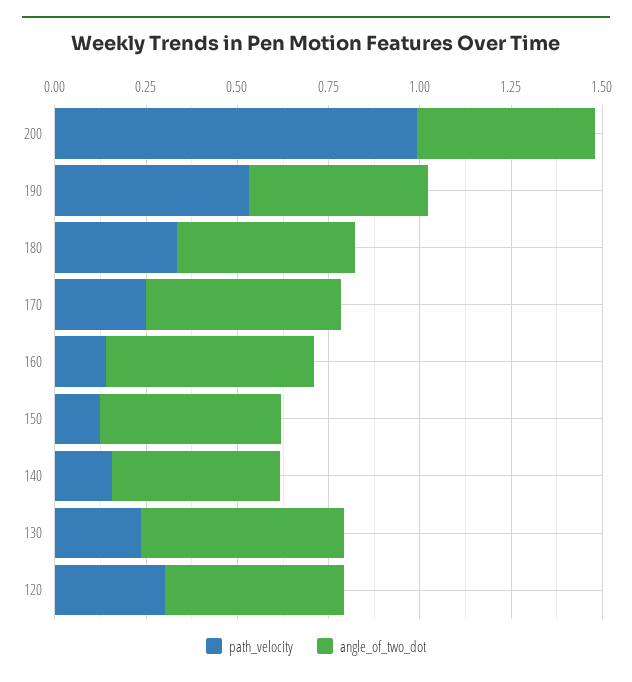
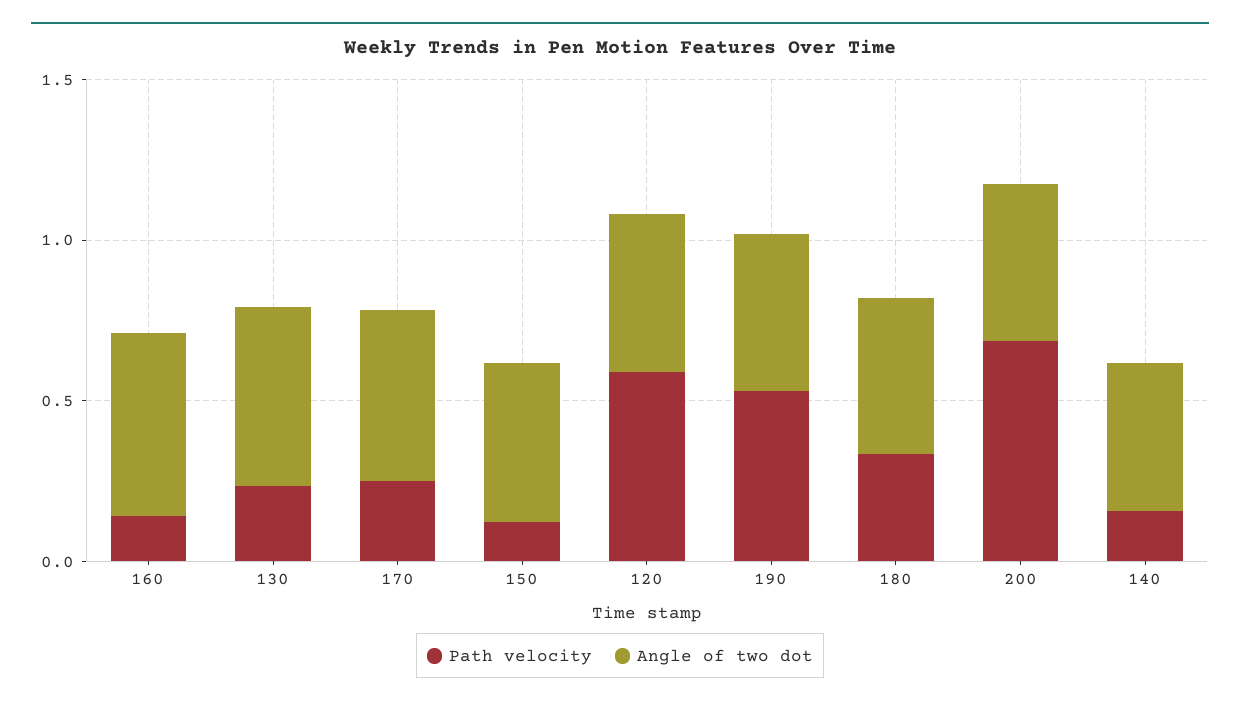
  {
    "path_velocity": {
-     "200": 1,
+     "200": 0.7,
      "190": 0.55,
      "180": 0.35,
      "170": 0.25,
      "160": 0.15,
      "150": 0.1,
      "140": 0.15,
      "130": 0.25,
-     "120": 0.3
+     "120": 0.6
    },
    "angle_of_two_dot": {
      "200": 0.5,
      "190": 0.5,
      "180": 0.5,
      "170": 0.55,
      "160": 0.55,
      "150": 0.5,
      "140": 0.45,
      "130": 0.55,
      "120": 0.5
    }
  }

